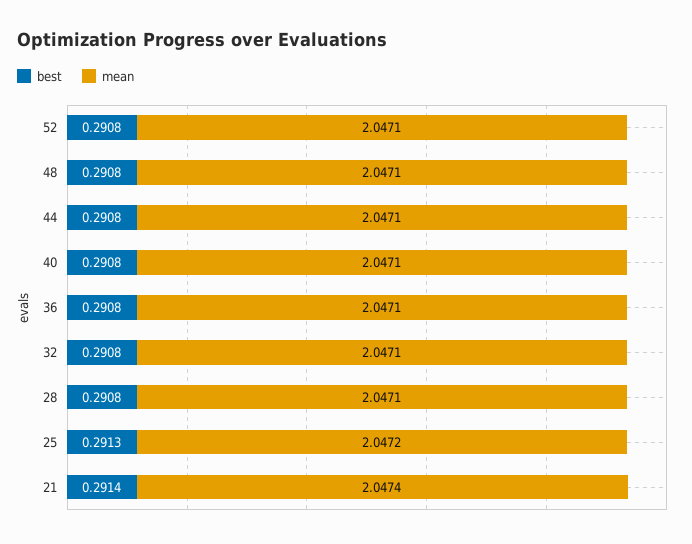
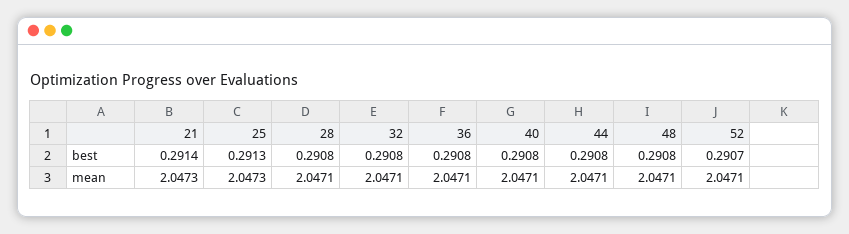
  {
    "best": {
-     "52": 0.2908,
+     "52": 0.2907,
      "48": 0.2908,
      "44": 0.2908,
      "40": 0.2908,
      "36": 0.2908,
      "32": 0.2908,
      "28": 0.2908,
      "25": 0.2913,
      "21": 0.2914
    },
    "mean": {
      "52": 2.0471,
      "48": 2.0471,
      "44": 2.0471,
      "40": 2.0471,
      "36": 2.0471,
      "32": 2.0471,
      "28": 2.0471,
-     "25": 2.0472,
+     "25": 2.0473,
-     "21": 2.0474
+     "21": 2.0473
    }
  }

